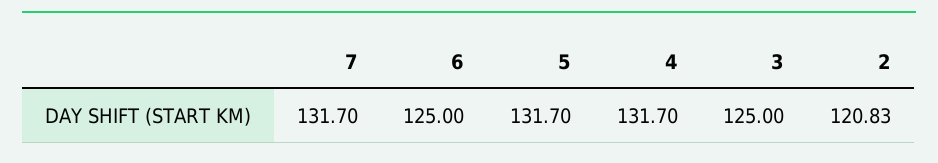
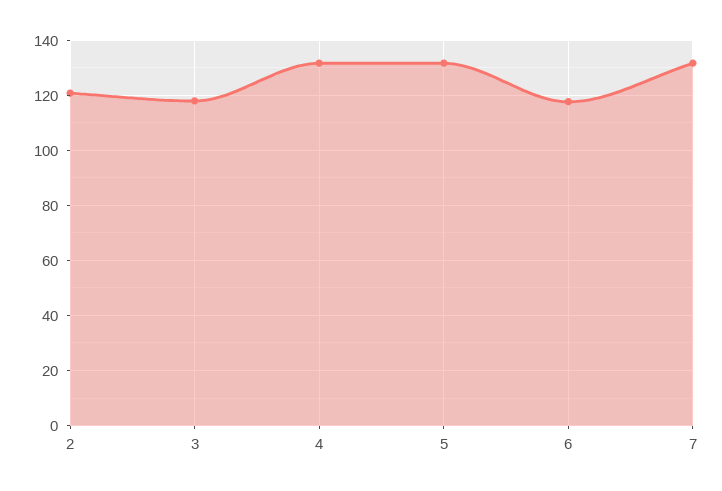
  {
    "7": 131.7,
-   "6": 125,
+   "6": 117.5,
    "5": 131.7,
    "4": 131.7,
-   "3": 125,
+   "3": 117.5,
    "2": 120.83
  }

